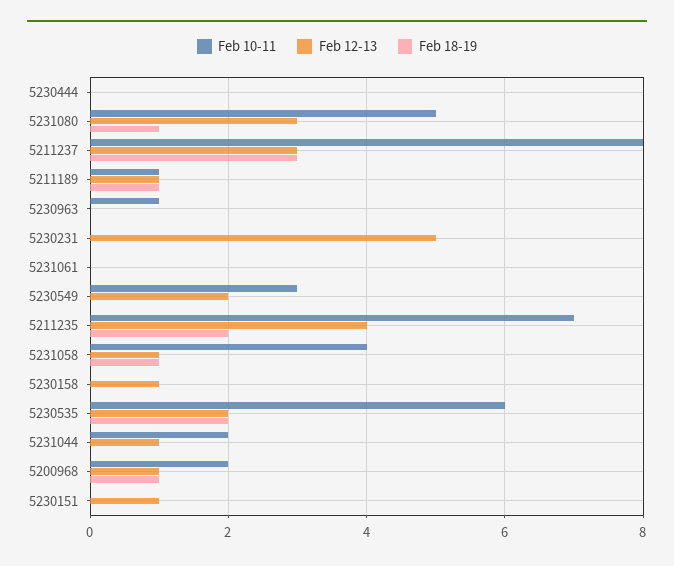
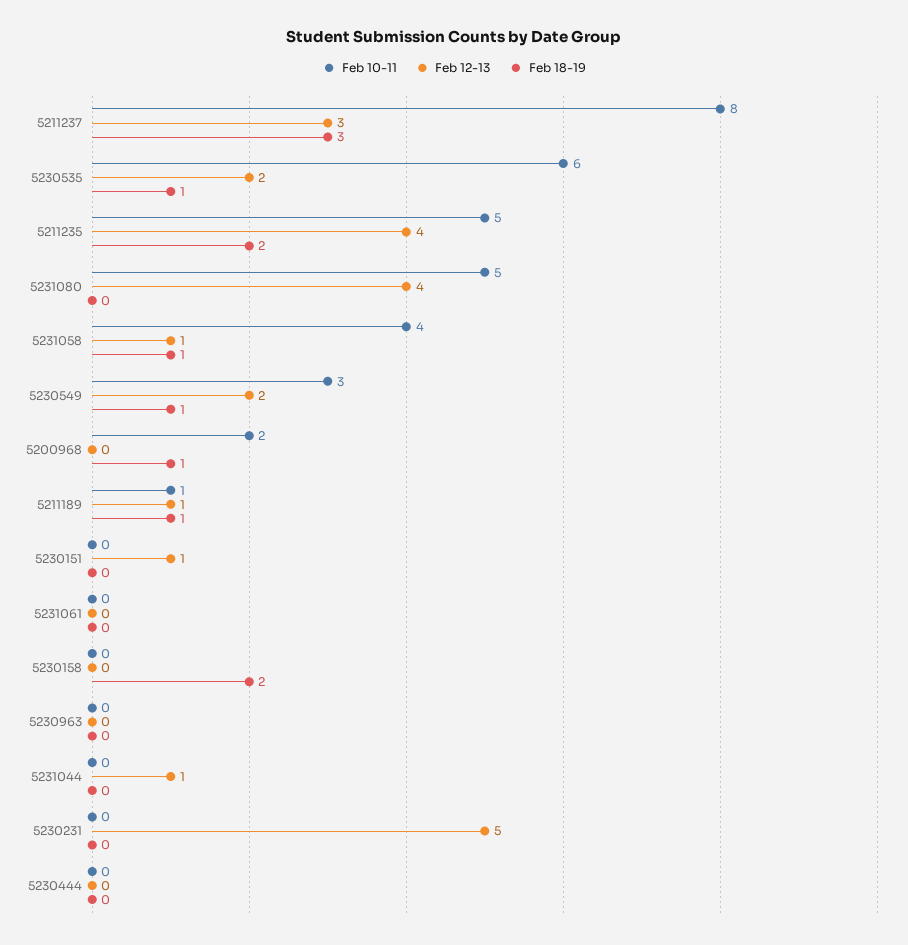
  {
    "Feb 10-11": {
      "5230444": 0,
      "5231080": 5,
      "5211237": 8,
      "5211189": 1,
-     "5230963": 1,
+     "5230963": 0,
      "5230231": 0,
      "5231061": 0,
      "5230549": 3,
-     "5211235": 7,
+     "5211235": 5,
      "5231058": 4,
      "5230158": 0,
      "5230535": 6,
-     "5231044": 2,
+     "5231044": 0,
      "5200968": 2,
      "5230151": 0
    },
    "Feb 12-13": {
      "5230444": 0,
-     "5231080": 3,
+     "5231080": 4,
      "5211237": 3,
      "5211189": 1,
      "5230963": 0,
      "5230231": 5,
      "5231061": 0,
      "5230549": 2,
      "5211235": 4,
      "5231058": 1,
-     "5230158": 1,
+     "5230158": 0,
      "5230535": 2,
      "5231044": 1,
-     "5200968": 1,
+     "5200968": 0,
      "5230151": 1
    },
    "Feb 18-19": {
      "5230444": 0,
-     "5231080": 1,
+     "5231080": 0,
      "5211237": 3,
      "5211189": 1,
      "5230963": 0,
      "5230231": 0,
      "5231061": 0,
-     "5230549": 0,
+     "5230549": 1,
      "5211235": 2,
      "5231058": 1,
-     "5230158": 0,
+     "5230158": 2,
-     "5230535": 2,
+     "5230535": 1,
      "5231044": 0,
      "5200968": 1,
      "5230151": 0
    }
  }

